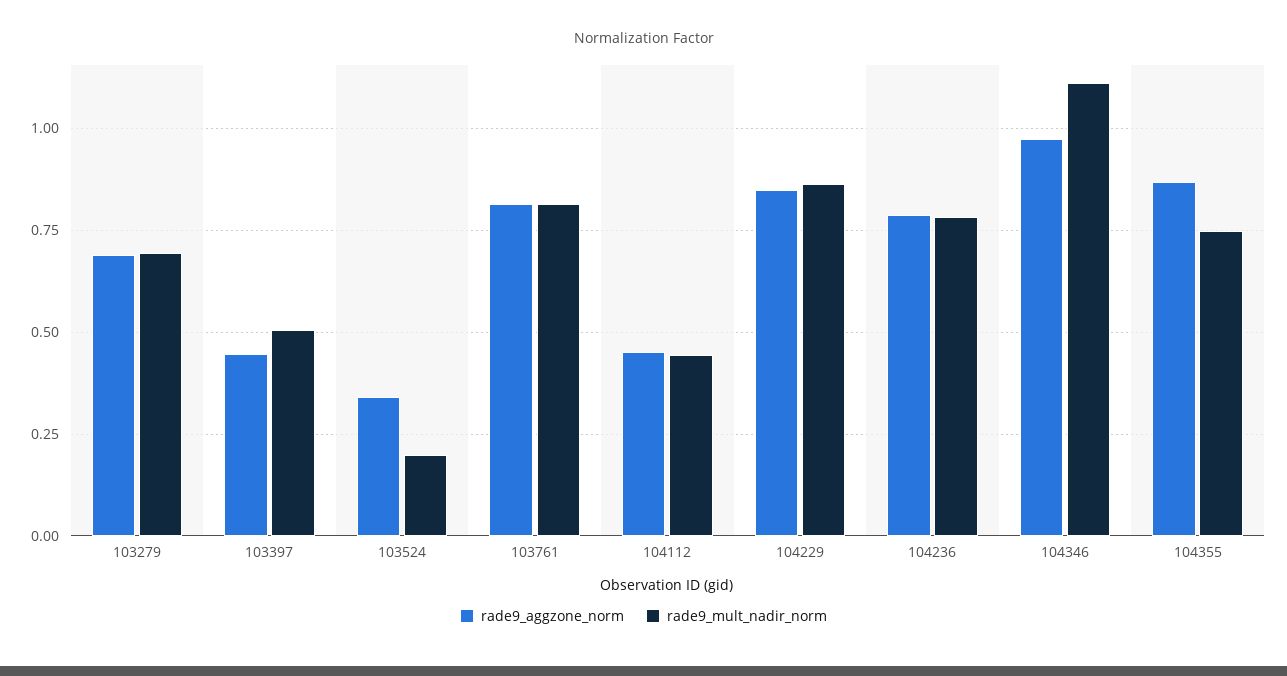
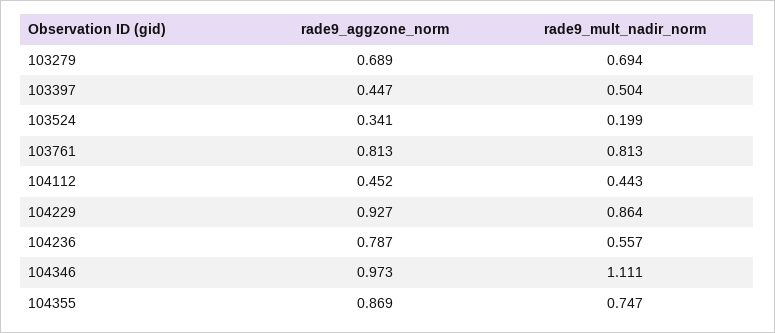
  {
    "rade9_aggzone_norm": {
      "103279": 0.689,
      "103397": 0.447,
      "103524": 0.341,
      "103761": 0.813,
      "104112": 0.452,
-     "104229": 0.85,
+     "104229": 0.927,
      "104236": 0.787,
      "104346": 0.973,
      "104355": 0.869
    },
    "rade9_mult_nadir_norm": {
      "103279": 0.694,
      "103397": 0.504,
      "103524": 0.199,
      "103761": 0.813,
      "104112": 0.443,
      "104229": 0.864,
-     "104236": 0.775,
+     "104236": 0.557,
      "104346": 1.111,
      "104355": 0.747
    }
  }

